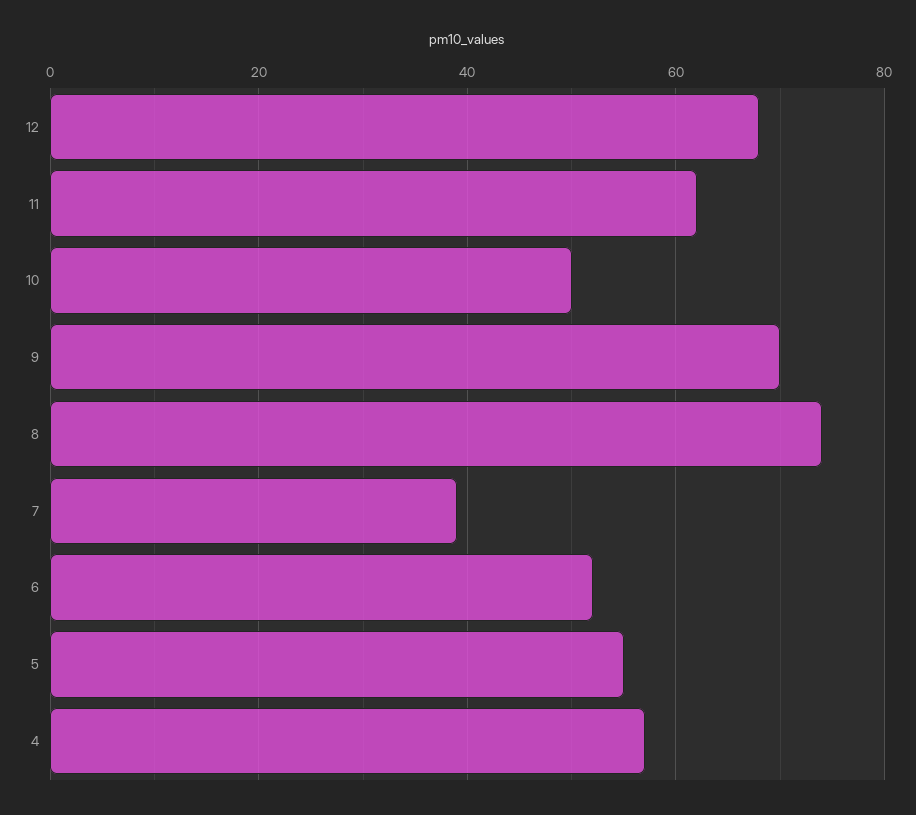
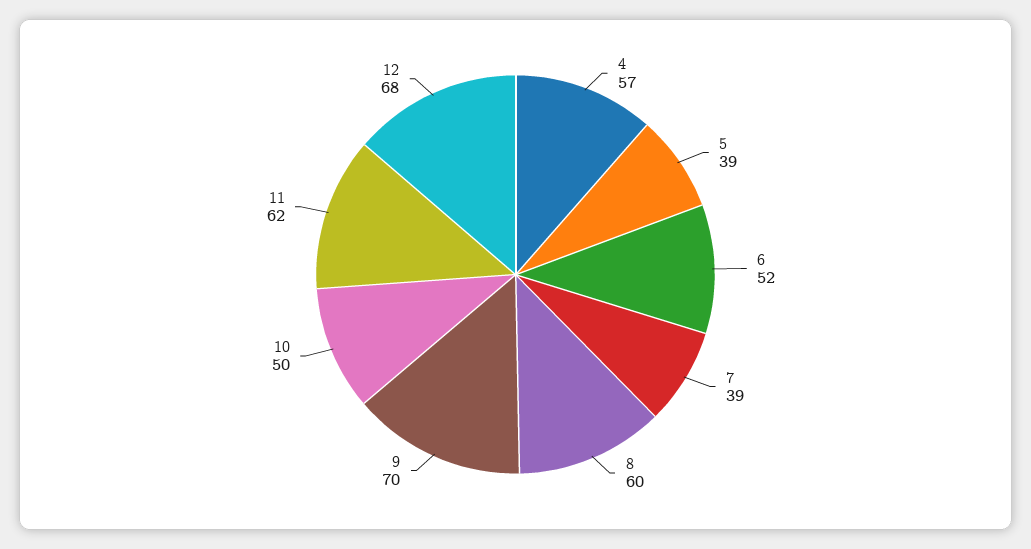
  {
    "12": 68,
    "11": 62,
    "10": 50,
    "9": 70,
-   "8": 75,
+   "8": 60,
    "7": 39,
    "6": 52,
-   "5": 55,
+   "5": 39,
    "4": 57
  }

